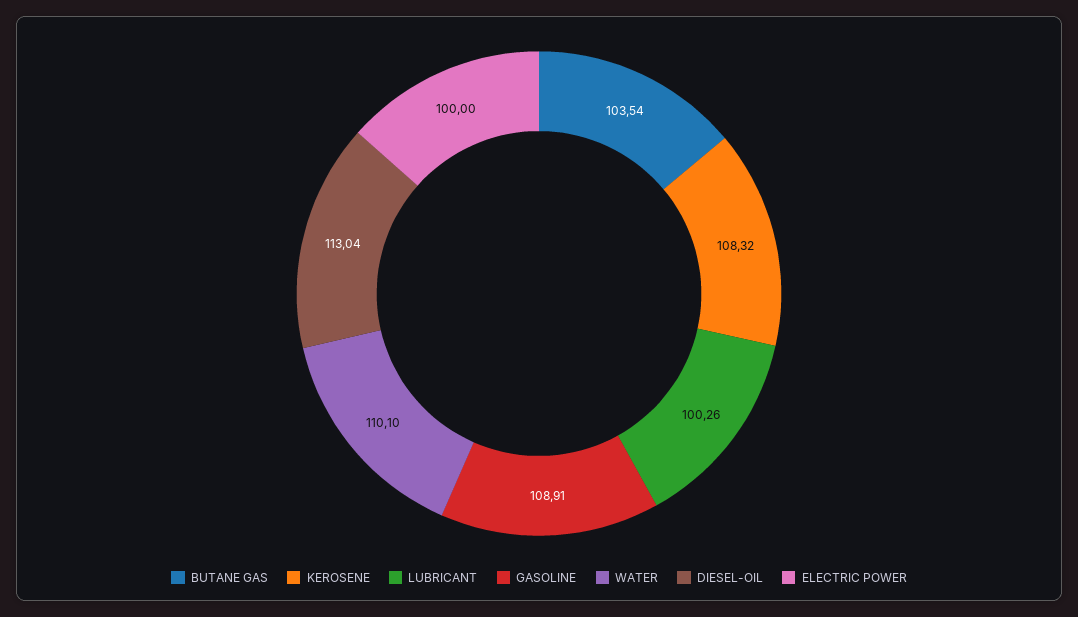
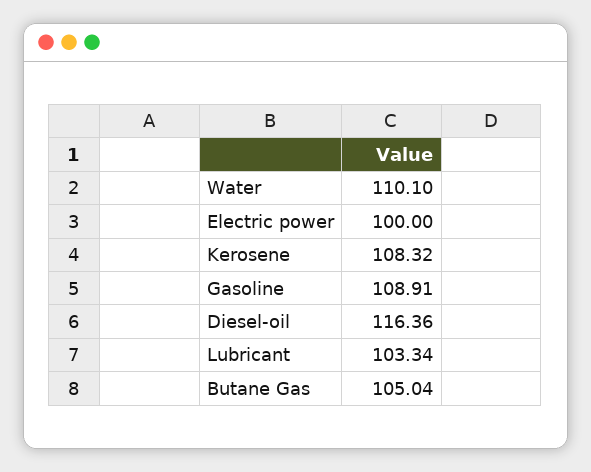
  {
-   "BUTANE GAS": 103.54,
+   "BUTANE GAS": 105.04,
    "KEROSENE": 108.32,
-   "LUBRICANT": 100.26,
+   "LUBRICANT": 103.34,
    "GASOLINE": 108.91,
    "WATER": 110.1,
-   "DIESEL-OIL": 113.04,
+   "DIESEL-OIL": 116.36,
    "ELECTRIC POWER": 100
  }

